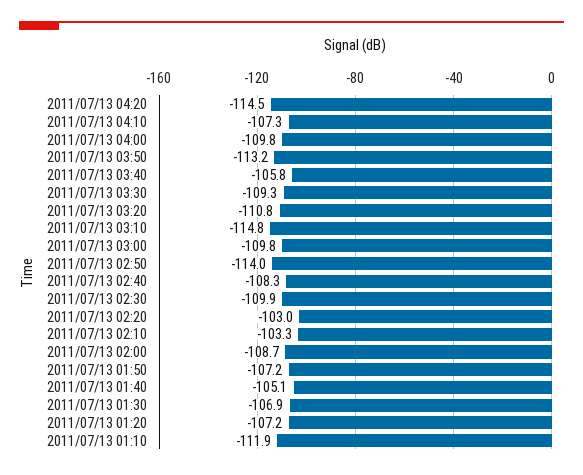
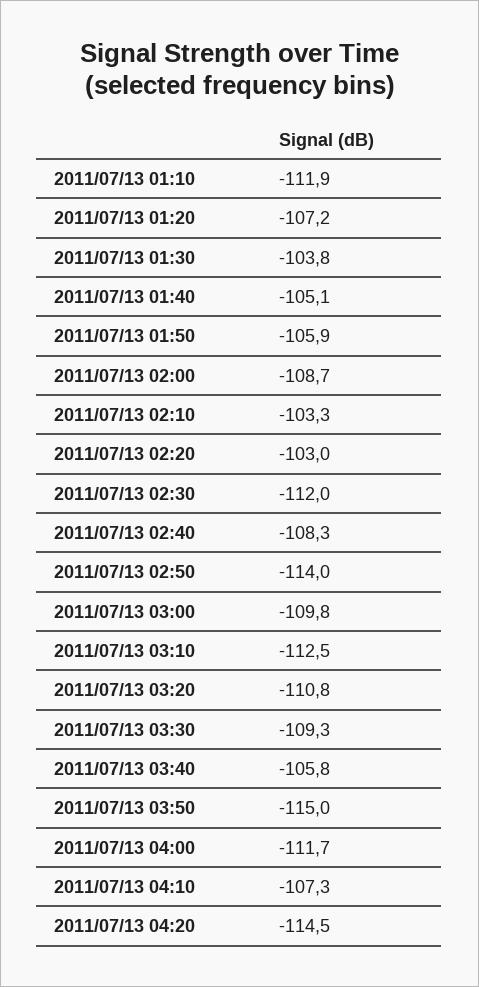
  {
    "2011/07/13 04:20": -114.5,
    "2011/07/13 04:10": -107.3,
-   "2011/07/13 04:00": -109.8,
+   "2011/07/13 04:00": -111.7,
-   "2011/07/13 03:50": -113.2,
+   "2011/07/13 03:50": -115,
    "2011/07/13 03:40": -105.8,
    "2011/07/13 03:30": -109.3,
    "2011/07/13 03:20": -110.8,
-   "2011/07/13 03:10": -114.8,
+   "2011/07/13 03:10": -112.5,
    "2011/07/13 03:00": -109.8,
    "2011/07/13 02:50": -114,
    "2011/07/13 02:40": -108.3,
-   "2011/07/13 02:30": -109.9,
+   "2011/07/13 02:30": -112,
    "2011/07/13 02:20": -103,
    "2011/07/13 02:10": -103.3,
    "2011/07/13 02:00": -108.7,
-   "2011/07/13 01:50": -107.2,
+   "2011/07/13 01:50": -105.9,
    "2011/07/13 01:40": -105.1,
-   "2011/07/13 01:30": -106.9,
+   "2011/07/13 01:30": -103.8,
    "2011/07/13 01:20": -107.2,
    "2011/07/13 01:10": -111.9
  }

